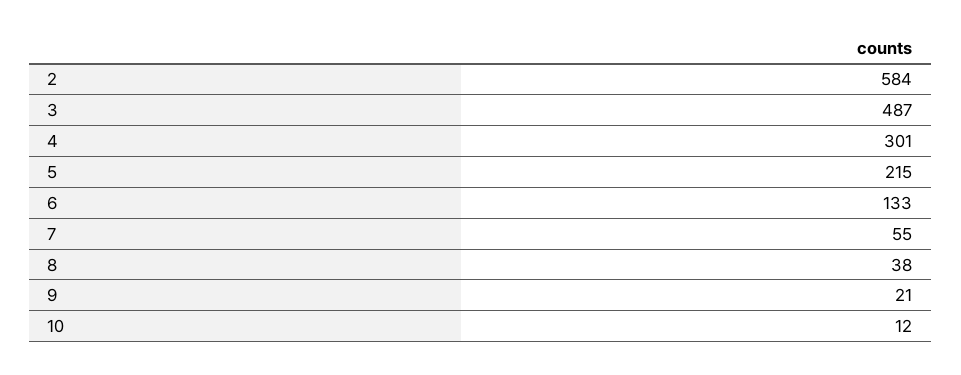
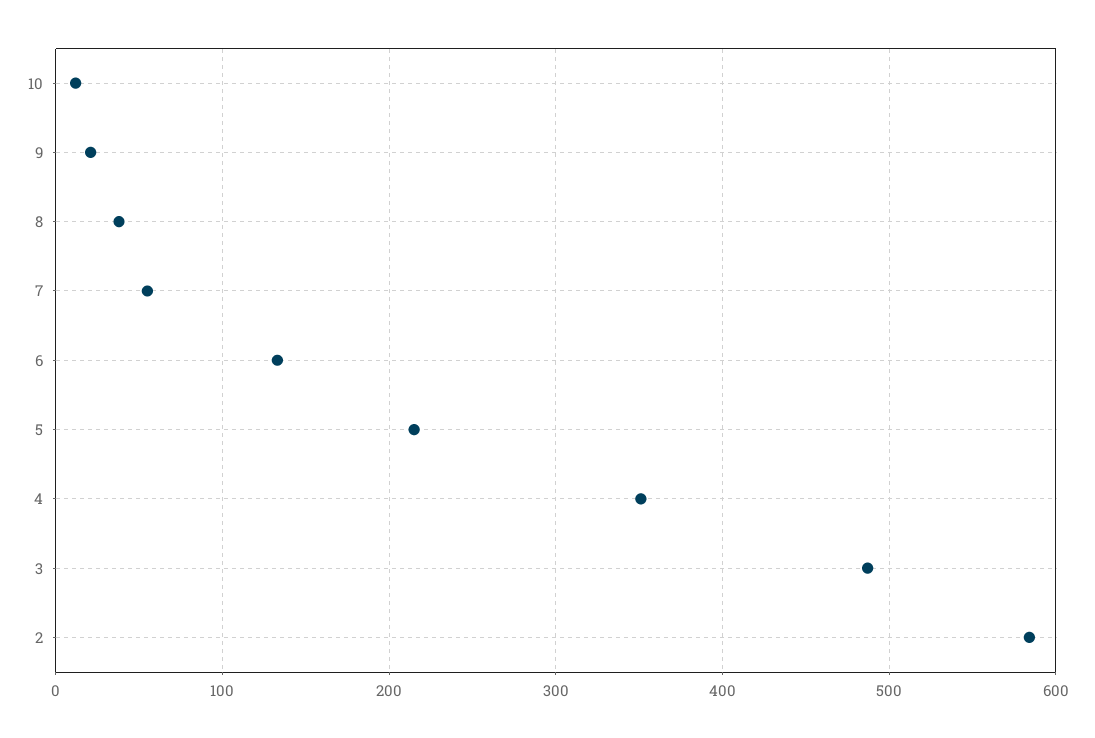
  {
    "2": 584,
    "3": 487,
-   "4": 301,
+   "4": 350,
    "5": 215,
    "6": 133,
    "7": 55,
    "8": 38,
    "9": 21,
    "10": 12
  }

